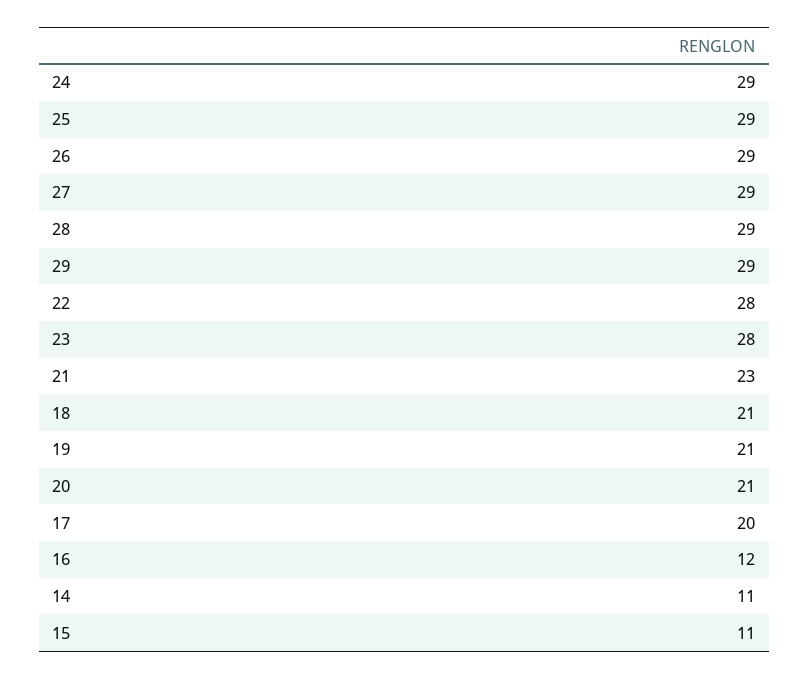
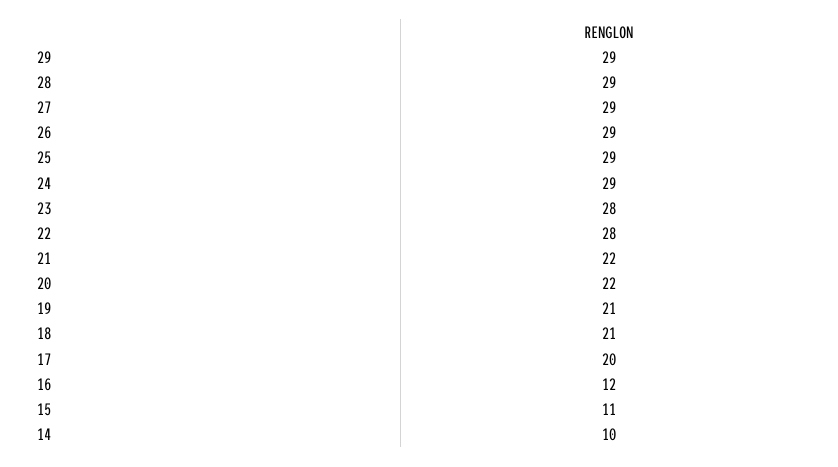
  {
    "24": 29,
    "25": 29,
    "26": 29,
    "27": 29,
    "28": 29,
    "29": 29,
    "22": 28,
    "23": 28,
-   "21": 23,
+   "21": 22,
    "18": 21,
    "19": 21,
-   "20": 21,
+   "20": 22,
    "17": 20,
    "16": 12,
-   "14": 11,
+   "14": 10,
    "15": 11
  }

